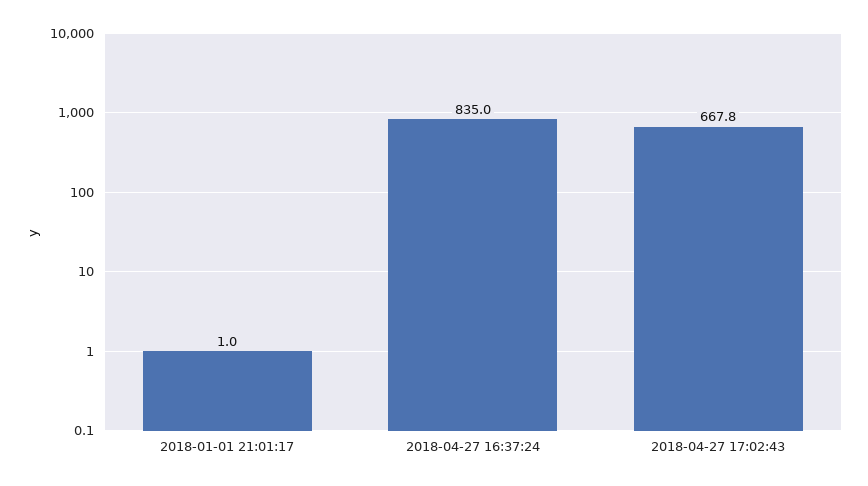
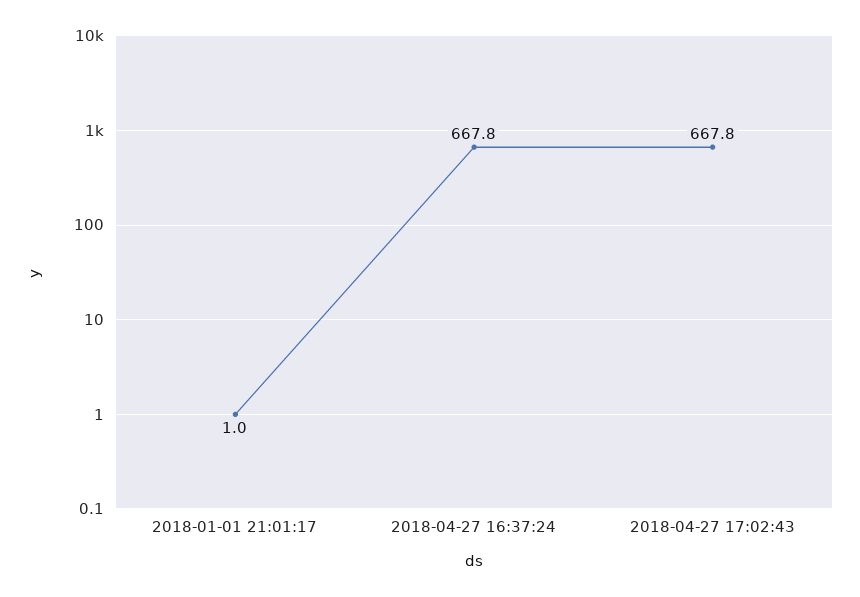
  {
    "2018-01-01 21:01:17": 1,
-   "2018-04-27 16:37:24": 835,
+   "2018-04-27 16:37:24": 667.8,
    "2018-04-27 17:02:43": 667.8
  }

